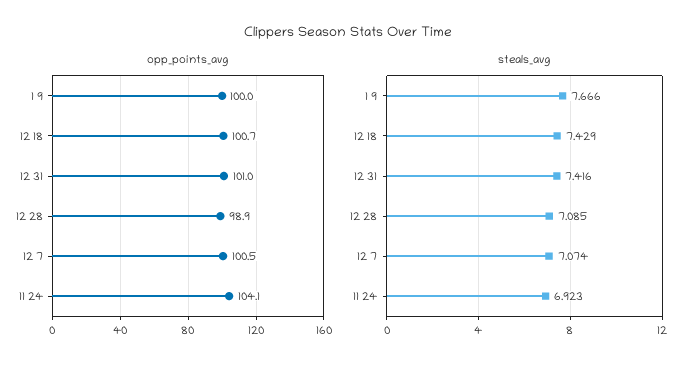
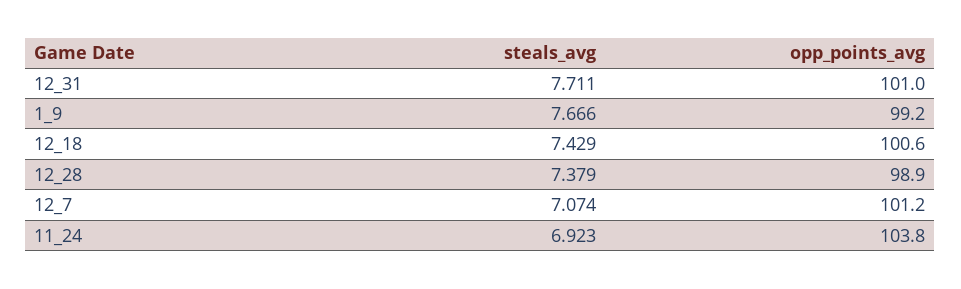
  {
    "opp_points_avg": {
-     "1 9": 100,
+     "1 9": 99.2,
-     "12 18": 100.7,
+     "12 18": 100.6,
      "12 31": 101,
      "12 28": 98.9,
-     "12 7": 100.5,
+     "12 7": 101.2,
-     "11 24": 104.1
+     "11 24": 103.8
    },
    "steals_avg": {
      "1 9": 7.666,
      "12 18": 7.429,
-     "12 31": 7.416,
+     "12 31": 7.711,
-     "12 28": 7.085,
+     "12 28": 7.379,
      "12 7": 7.074,
      "11 24": 6.923
    }
  }

